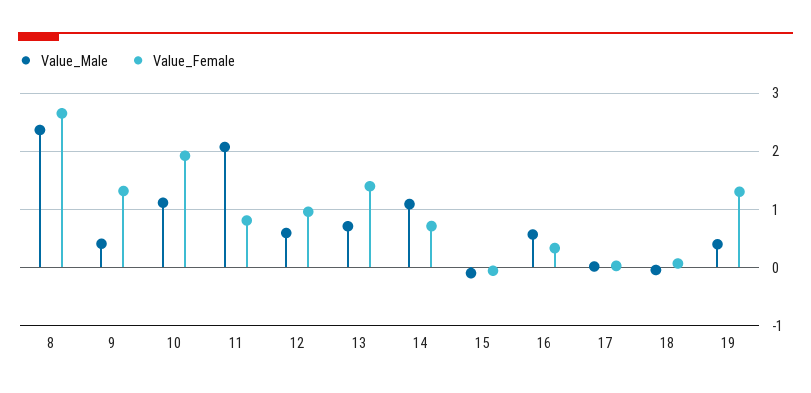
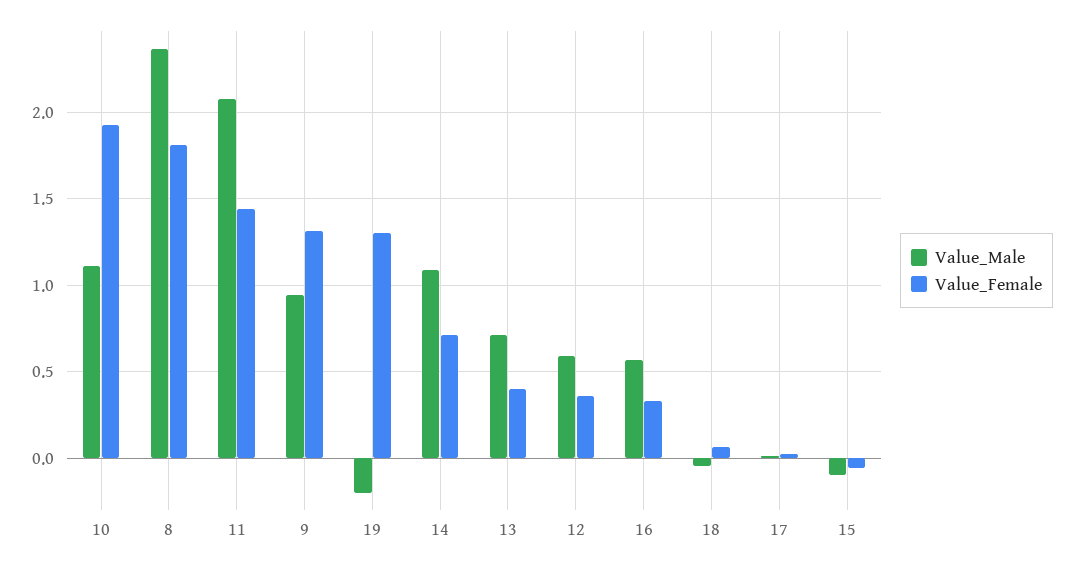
  {
    "Value_Male": {
      "8": 2.35,
-     "9": 0.4,
+     "9": 0.95,
      "10": 1.1,
      "11": 2.1,
      "12": 0.6,
      "13": 0.7,
      "14": 1.1,
      "15": -0.1,
      "16": 0.55,
      "17": 0,
      "18": -0.05,
-     "19": 0.4
+     "19": -0.2
    },
    "Value_Female": {
-     "8": 2.6,
+     "8": 1.8,
      "9": 1.3,
      "10": 1.95,
-     "11": 0.8,
+     "11": 1.45,
-     "12": 1,
+     "12": 0.35,
-     "13": 1.4,
+     "13": 0.4,
      "14": 0.7,
      "15": -0.05,
      "16": 0.35,
      "17": 0.05,
      "18": 0.05,
      "19": 1.3
    }
  }

